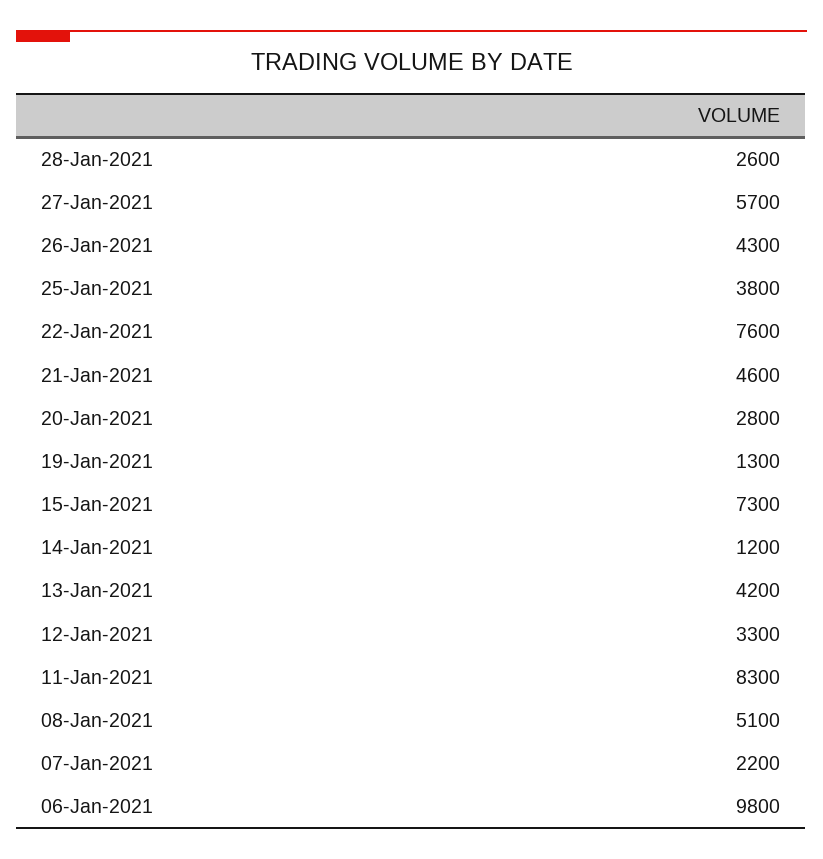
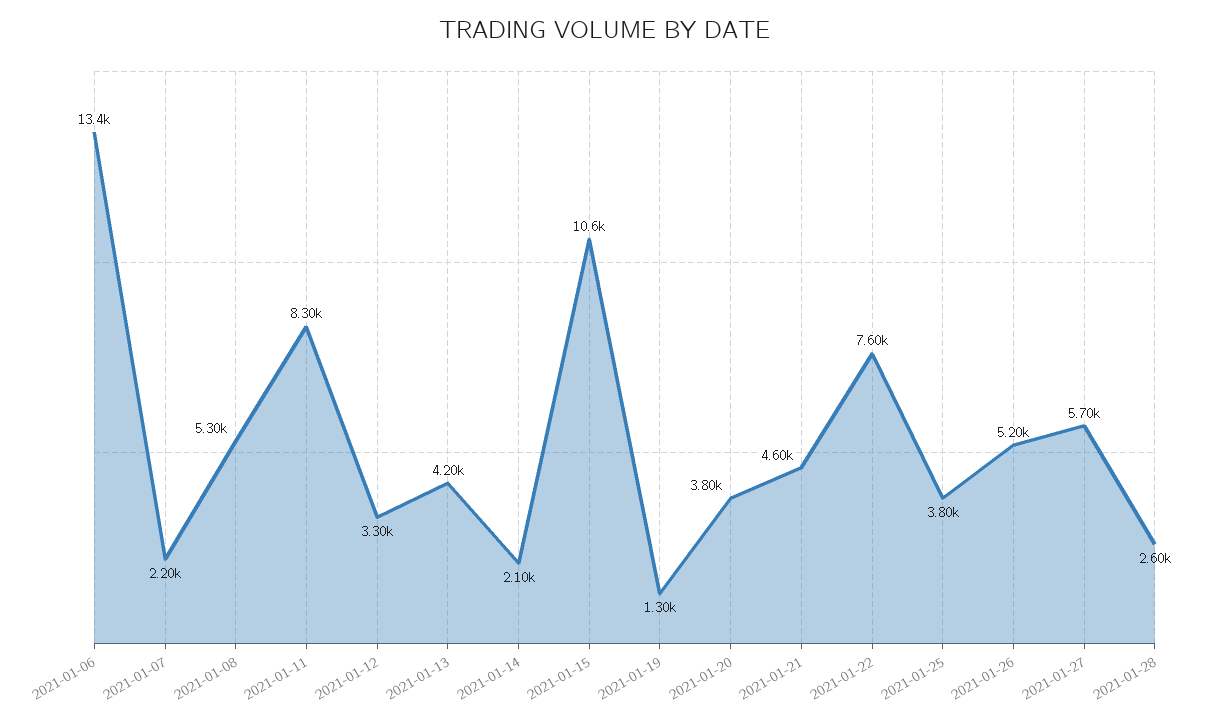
  {
    "28-Jan-2021": 2600,
    "27-Jan-2021": 5700,
-   "26-Jan-2021": 4300,
+   "26-Jan-2021": 5200,
    "25-Jan-2021": 3800,
    "22-Jan-2021": 7600,
    "21-Jan-2021": 4600,
-   "20-Jan-2021": 2800,
+   "20-Jan-2021": 3800,
    "19-Jan-2021": 1300,
-   "15-Jan-2021": 7300,
+   "15-Jan-2021": 10600,
-   "14-Jan-2021": 1200,
+   "14-Jan-2021": 2100,
    "13-Jan-2021": 4200,
    "12-Jan-2021": 3300,
    "11-Jan-2021": 8300,
-   "08-Jan-2021": 5100,
+   "08-Jan-2021": 5300,
    "07-Jan-2021": 2200,
-   "06-Jan-2021": 9800
+   "06-Jan-2021": 13400
  }

